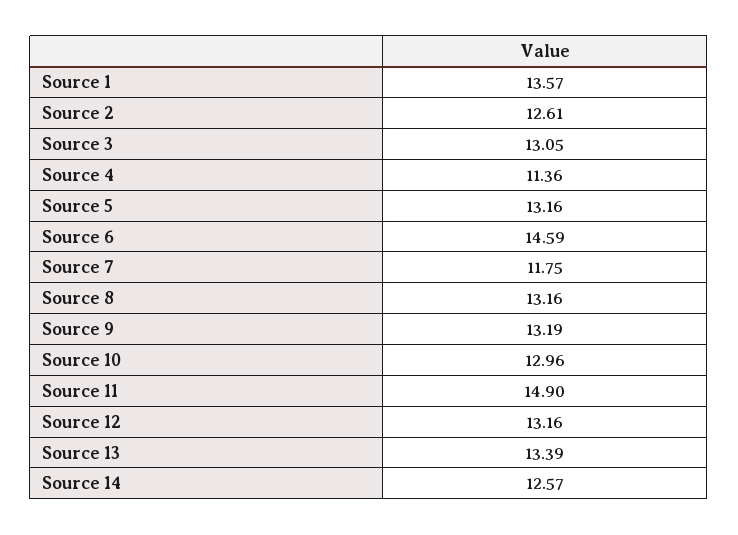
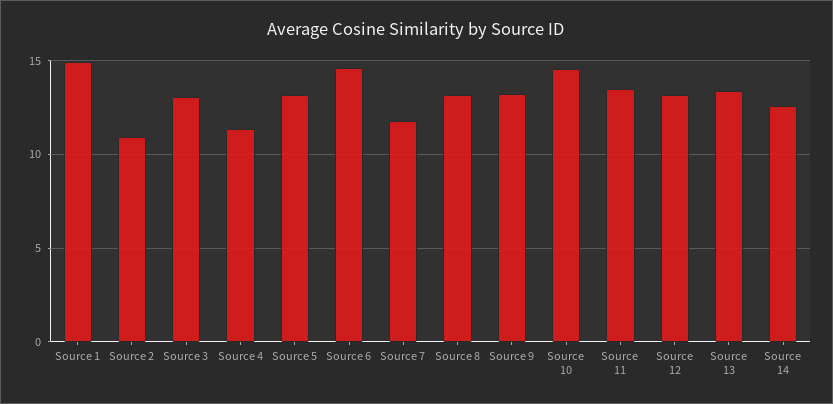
  {
-   "Source 1": 13.57,
+   "Source 1": 15,
-   "Source 2": 12.61,
+   "Source 2": 11,
    "Source 3": 13.05,
    "Source 4": 11.36,
    "Source 5": 13.16,
    "Source 6": 14.59,
    "Source 7": 11.75,
    "Source 8": 13.16,
    "Source 9": 13.19,
-   "Source 10": 12.96,
+   "Source 10": 14.5,
-   "Source 11": 14.9,
+   "Source 11": 13.5,
    "Source 12": 13.16,
    "Source 13": 13.39,
    "Source 14": 12.57
  }

